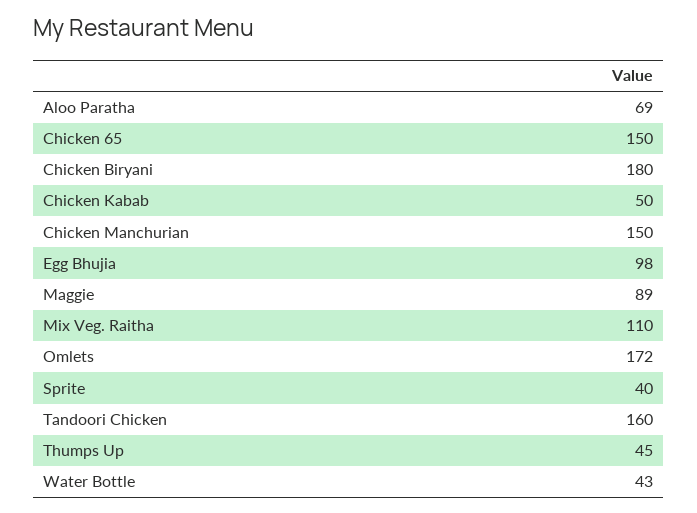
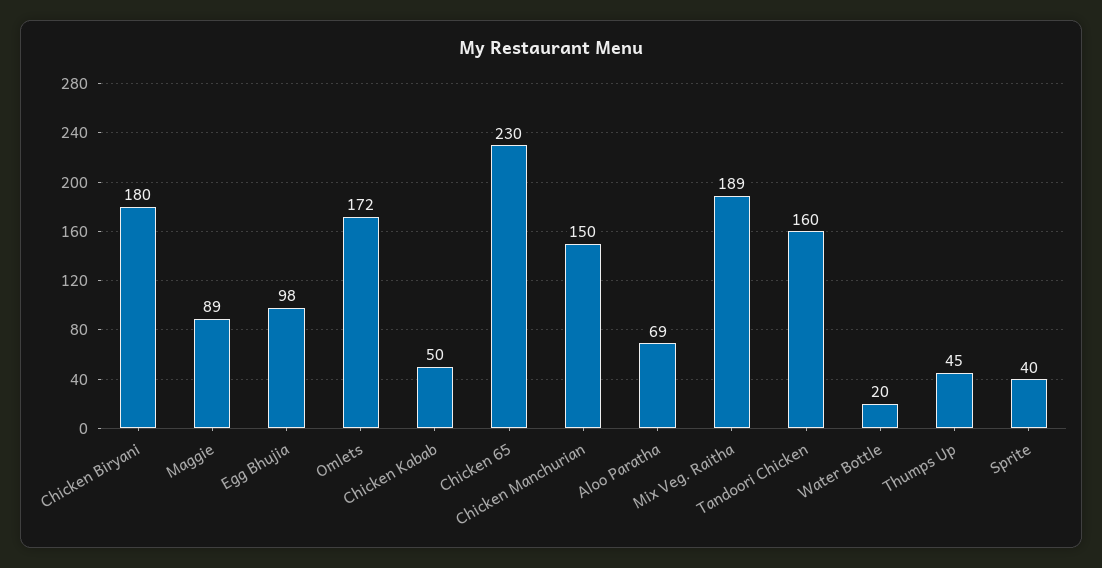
  {
    "Aloo Paratha": 69,
-   "Chicken 65": 150,
+   "Chicken 65": 230,
    "Chicken Biryani": 180,
    "Chicken Kabab": 50,
    "Chicken Manchurian": 150,
    "Egg Bhujia": 98,
    "Maggie": 89,
-   "Mix Veg. Raitha": 110,
+   "Mix Veg. Raitha": 189,
    "Omlets": 172,
    "Sprite": 40,
    "Tandoori Chicken": 160,
    "Thumps Up": 45,
-   "Water Bottle": 43
+   "Water Bottle": 20
  }

